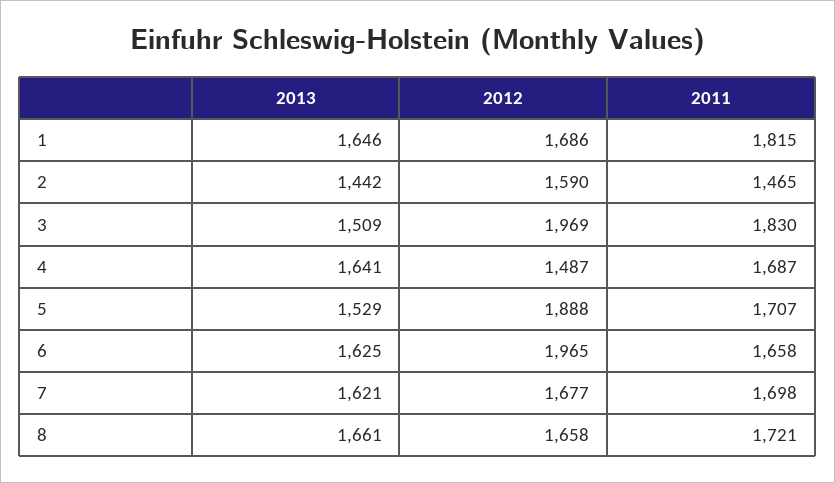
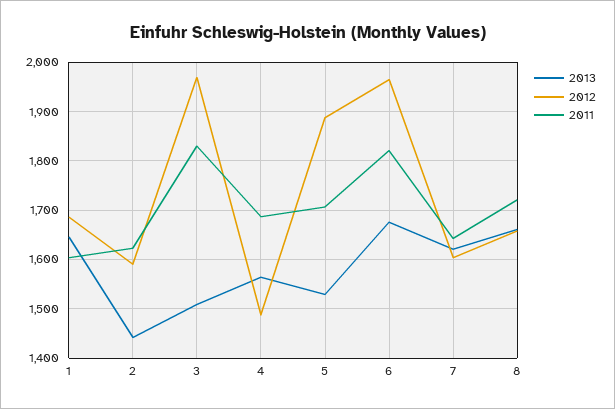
  {
    "2013": {
      "1": 1646,
      "2": 1442,
      "3": 1509,
-     "4": 1641,
+     "4": 1560,
      "5": 1529,
-     "6": 1625,
+     "6": 1680,
      "7": 1621,
      "8": 1661
    },
    "2012": {
      "1": 1686,
      "2": 1590,
      "3": 1969,
      "4": 1487,
      "5": 1888,
      "6": 1965,
-     "7": 1677,
+     "7": 1600,
      "8": 1658
    },
    "2011": {
-     "1": 1815,
+     "1": 1600,
-     "2": 1465,
+     "2": 1620,
      "3": 1830,
      "4": 1687,
      "5": 1707,
-     "6": 1658,
+     "6": 1820,
-     "7": 1698,
+     "7": 1640,
      "8": 1721
    }
  }

